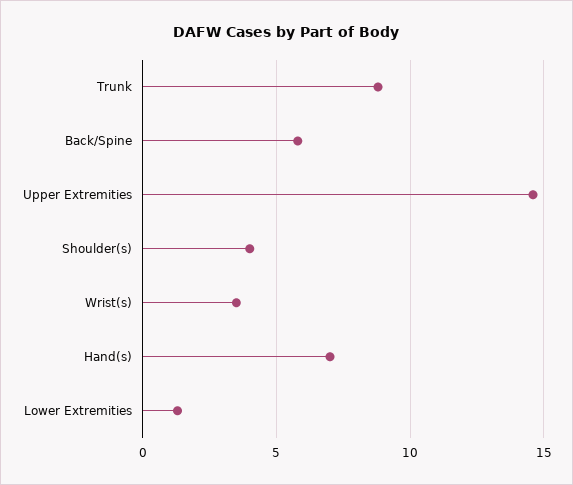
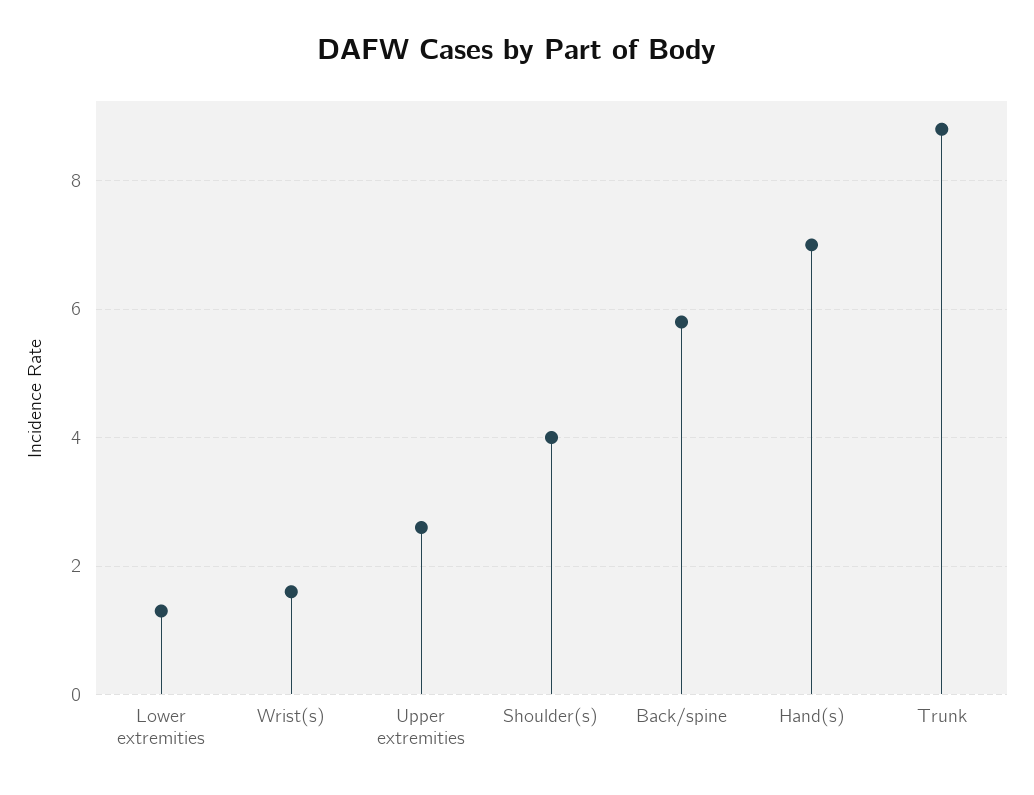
  {
    "Trunk": 9,
    "Back/Spine": 6,
-   "Upper Extremities": 14.5,
+   "Upper Extremities": 2.5,
    "Shoulder(s)": 4,
-   "Wrist(s)": 3.5,
+   "Wrist(s)": 1.5,
    "Hand(s)": 7,
    "Lower Extremities": 1.5
  }

